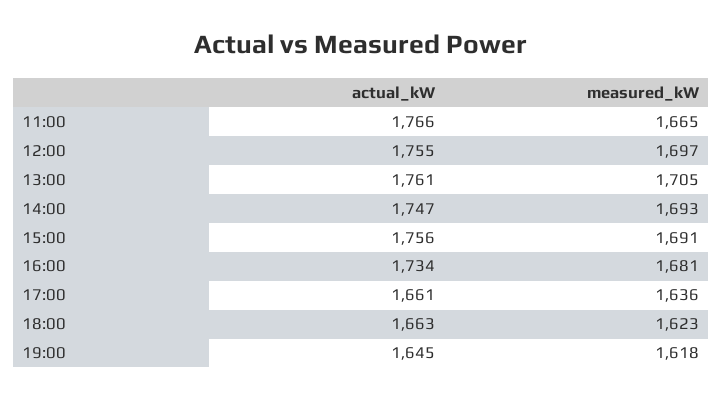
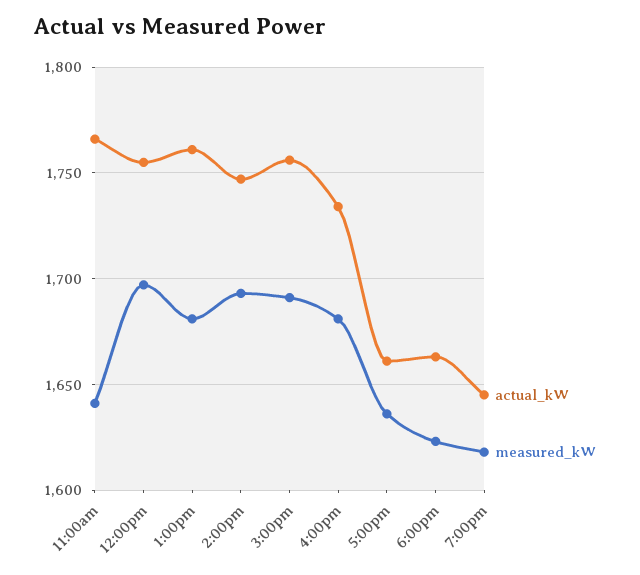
  {
    "actual_kW": {
      "11:00": 1766,
      "12:00": 1755,
      "13:00": 1761,
      "14:00": 1747,
      "15:00": 1756,
      "16:00": 1734,
      "17:00": 1661,
      "18:00": 1663,
      "19:00": 1645
    },
    "measured_kW": {
-     "11:00": 1665,
+     "11:00": 1640,
      "12:00": 1697,
-     "13:00": 1705,
+     "13:00": 1680,
      "14:00": 1693,
      "15:00": 1691,
      "16:00": 1681,
      "17:00": 1636,
      "18:00": 1623,
      "19:00": 1618
    }
  }

